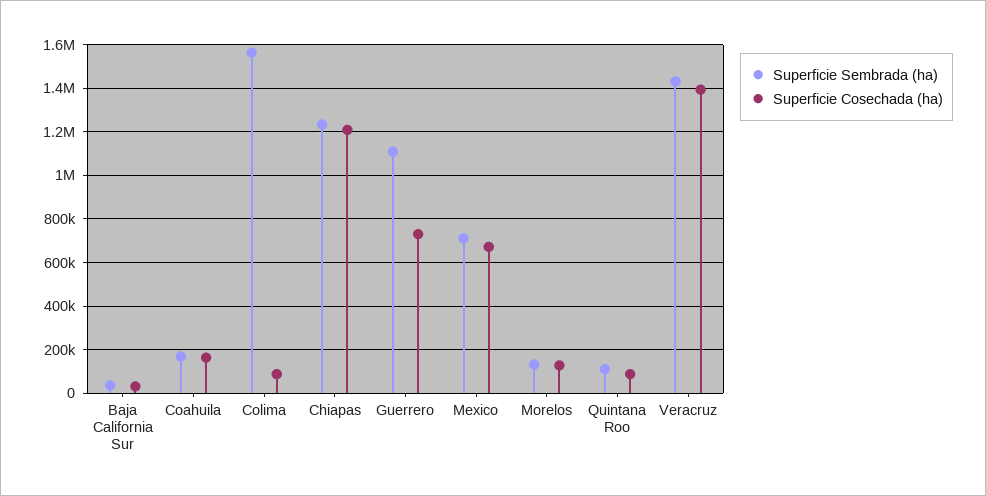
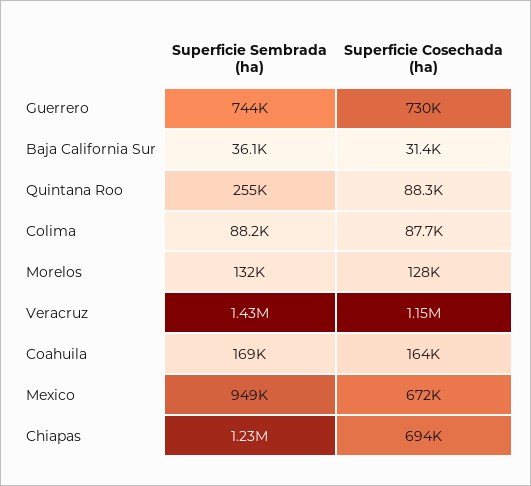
  {
    "Superficie Sembrada (ha)": {
      "Baja California Sur": 36100,
      "Coahuila": 169000,
-     "Colima": 1550000,
+     "Colima": 88200,
      "Chiapas": 1230000,
-     "Guerrero": 1100000,
+     "Guerrero": 744000,
-     "Mexico": 700000,
+     "Mexico": 949000,
      "Morelos": 132000,
-     "Quintana Roo": 100000,
+     "Quintana Roo": 255000,
      "Veracruz": 1430000
    },
    "Superficie Cosechada (ha)": {
      "Baja California Sur": 31400,
      "Coahuila": 164000,
      "Colima": 87700,
-     "Chiapas": 1200000,
+     "Chiapas": 694000,
      "Guerrero": 730000,
      "Mexico": 672000,
      "Morelos": 128000,
      "Quintana Roo": 88300,
-     "Veracruz": 1400000
+     "Veracruz": 1150000
    }
  }

